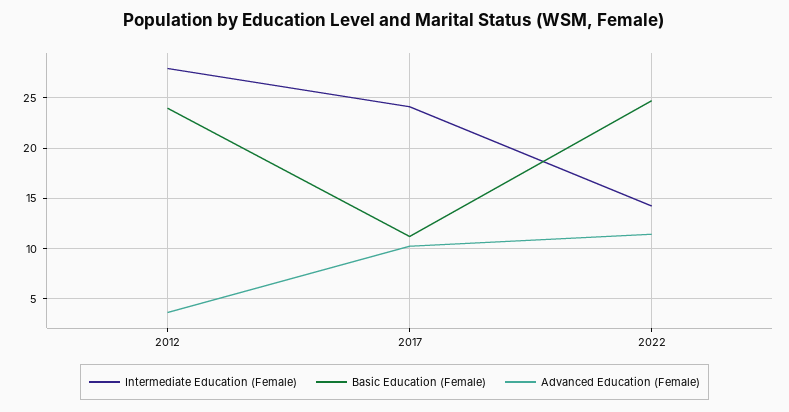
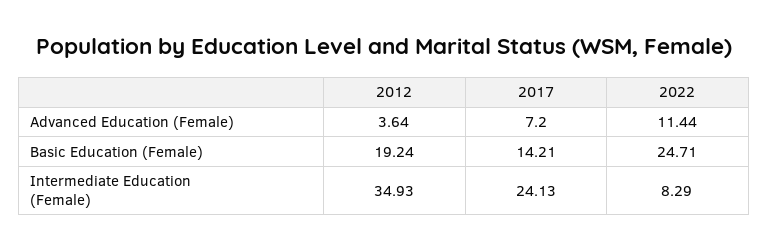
  {
    "Intermediate Education (Female)": {
-     "2012": 28,
+     "2012": 34.93,
      "2017": 24.13,
-     "2022": 14
+     "2022": 8.29
    },
    "Basic Education (Female)": {
-     "2012": 24,
+     "2012": 19.24,
-     "2017": 11,
+     "2017": 14.21,
      "2022": 24.71
    },
    "Advanced Education (Female)": {
      "2012": 3.64,
-     "2017": 10,
+     "2017": 7.2,
      "2022": 11.44
    }
  }

